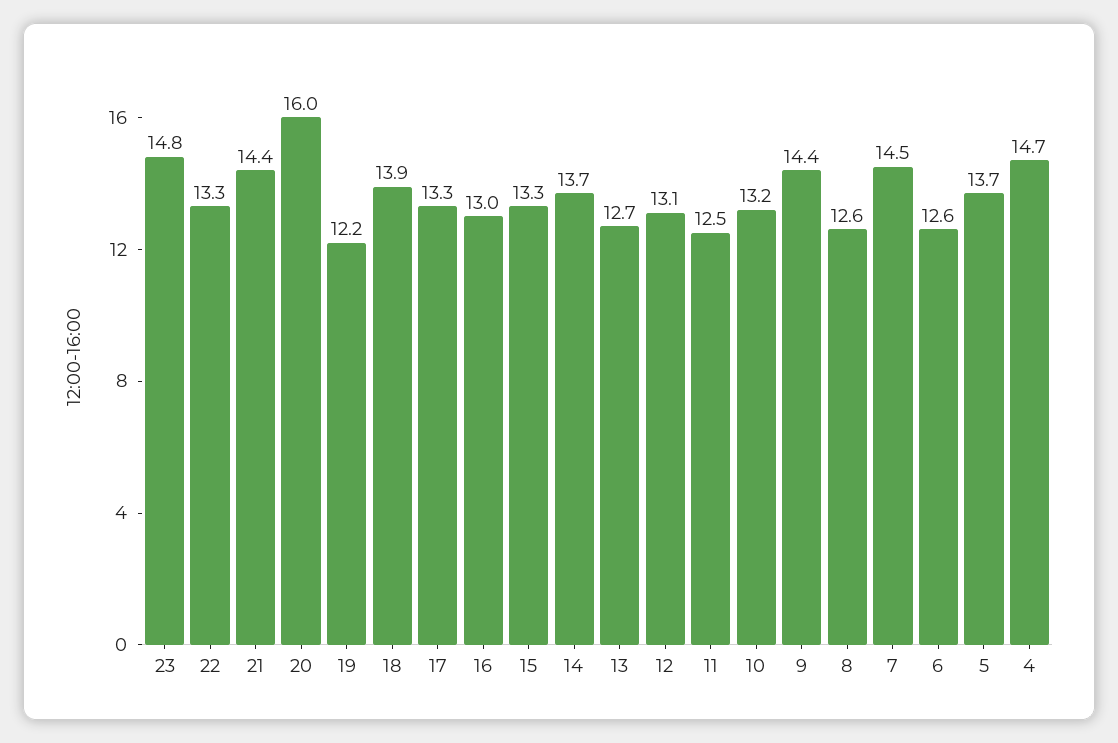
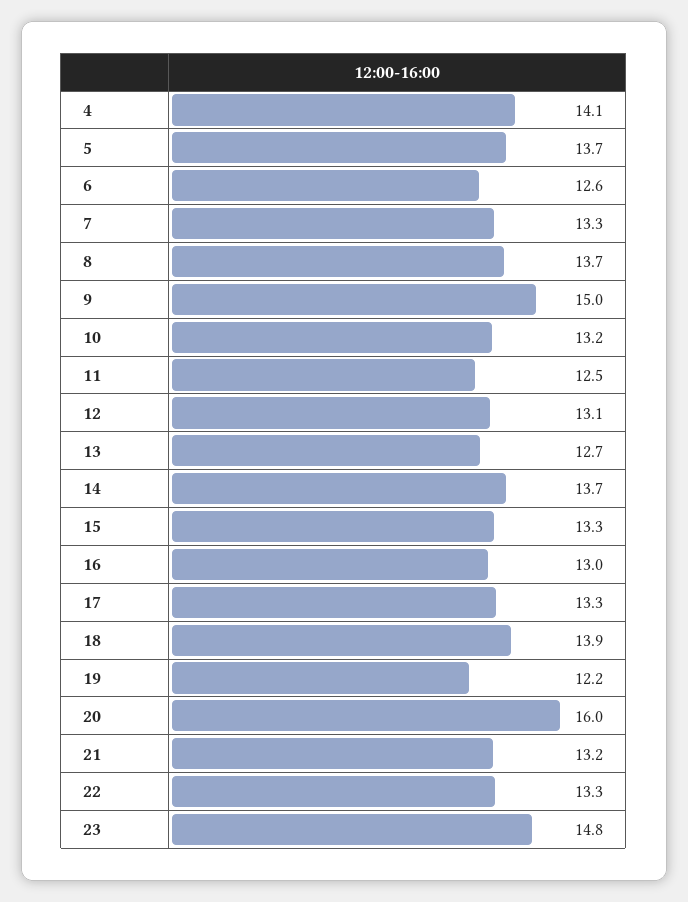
  {
    "23": 14.8,
    "22": 13.3,
-   "21": 14.4,
+   "21": 13.2,
    "20": 16,
    "19": 12.2,
    "18": 13.9,
    "17": 13.3,
    "16": 13,
    "15": 13.3,
    "14": 13.7,
    "13": 12.7,
    "12": 13.1,
    "11": 12.5,
    "10": 13.2,
-   "9": 14.4,
+   "9": 15,
-   "8": 12.6,
+   "8": 13.7,
-   "7": 14.5,
+   "7": 13.3,
    "6": 12.6,
    "5": 13.7,
-   "4": 14.7
+   "4": 14.1
  }

